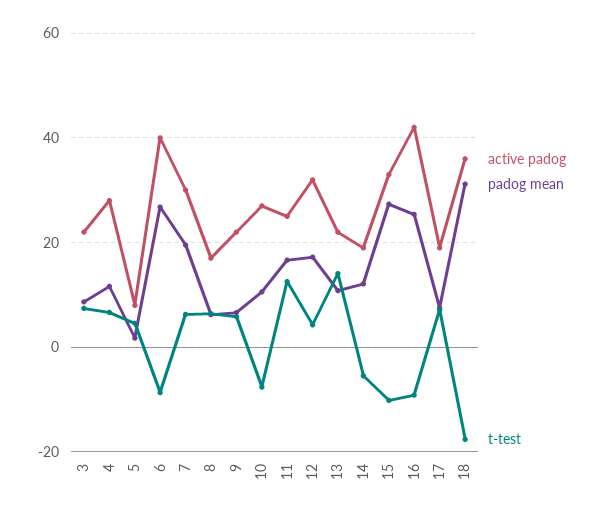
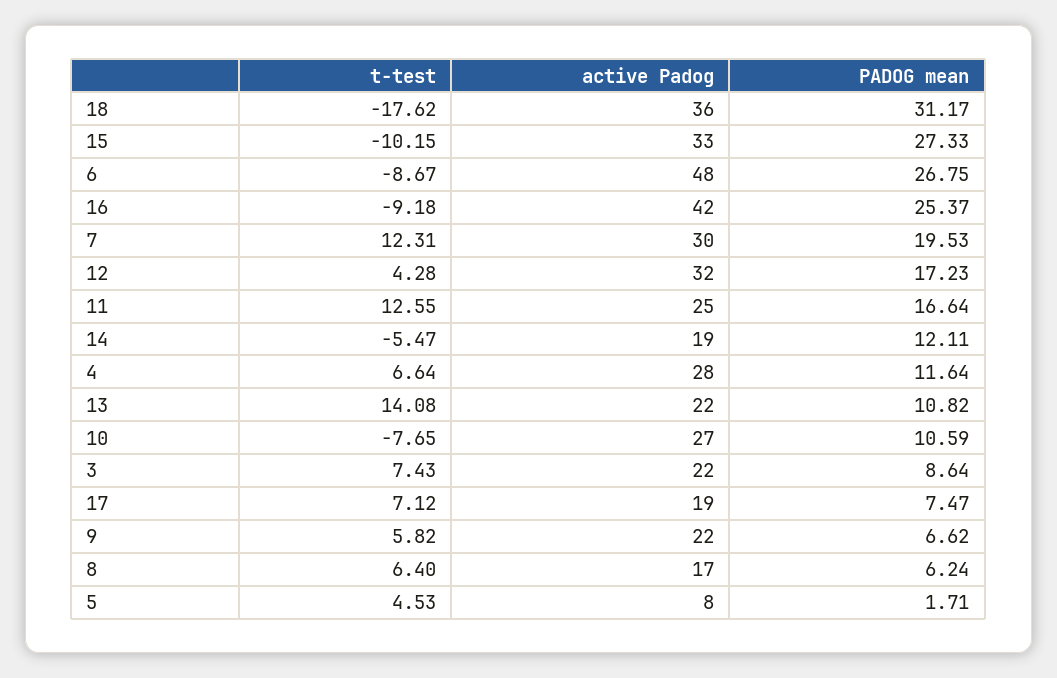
  {
    "active padog": {
      "3": 22,
      "4": 28,
      "5": 8,
-     "6": 40,
+     "6": 48,
      "7": 30,
      "8": 17,
      "9": 22,
      "10": 27,
      "11": 25,
      "12": 32,
      "13": 22,
      "14": 19,
      "15": 33,
      "16": 42,
      "17": 19,
      "18": 36
    },
    "padog mean": {
      "3": 8.64,
      "4": 11.64,
      "5": 1.71,
      "6": 26.75,
      "7": 19.53,
      "8": 6.24,
      "9": 6.62,
      "10": 10.59,
      "11": 16.64,
      "12": 17.23,
      "13": 10.82,
      "14": 12.11,
      "15": 27.33,
      "16": 25.37,
      "17": 7.47,
      "18": 31.17
    },
    "t-test": {
      "3": 7.43,
      "4": 6.64,
      "5": 4.53,
      "6": -8.67,
-     "7": 6,
+     "7": 12.31,
      "8": 6.4,
      "9": 5.82,
      "10": -7.65,
      "11": 12.55,
      "12": 4.28,
      "13": 14.08,
      "14": -5.47,
      "15": -10.15,
      "16": -9.18,
      "17": 7.12,
      "18": -17.62
    }
  }

